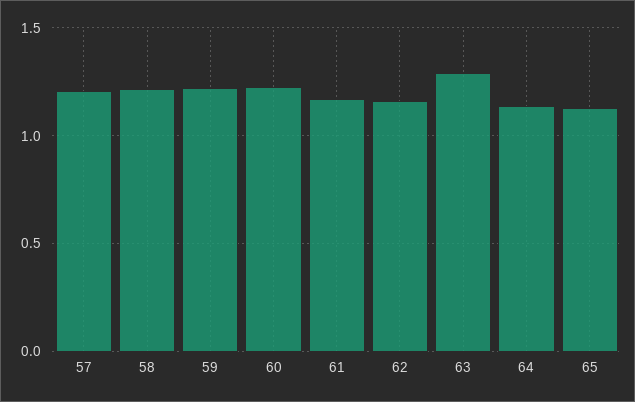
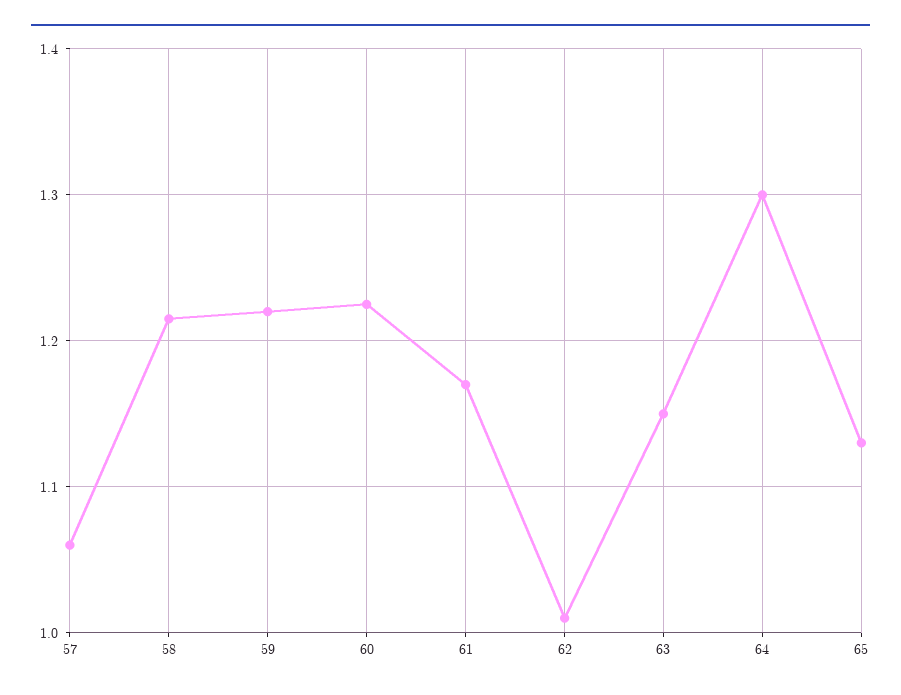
  {
-   "57": 1.2,
+   "57": 1.06,
    "58": 1.22,
    "59": 1.22,
    "60": 1.23,
    "61": 1.17,
-   "62": 1.15,
+   "62": 1.01,
-   "63": 1.3,
+   "63": 1.15,
-   "64": 1.15,
+   "64": 1.3,
    "65": 1.13
  }

